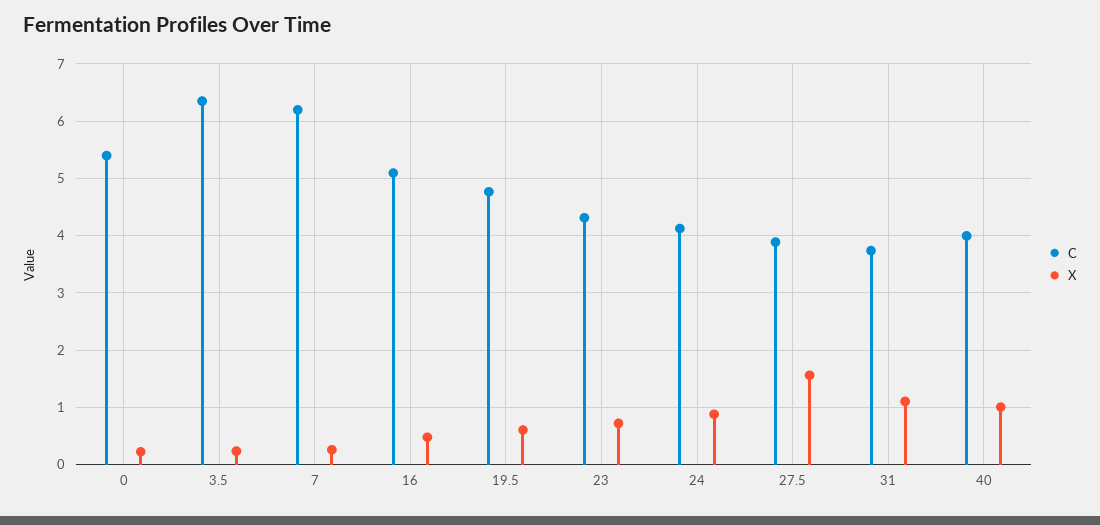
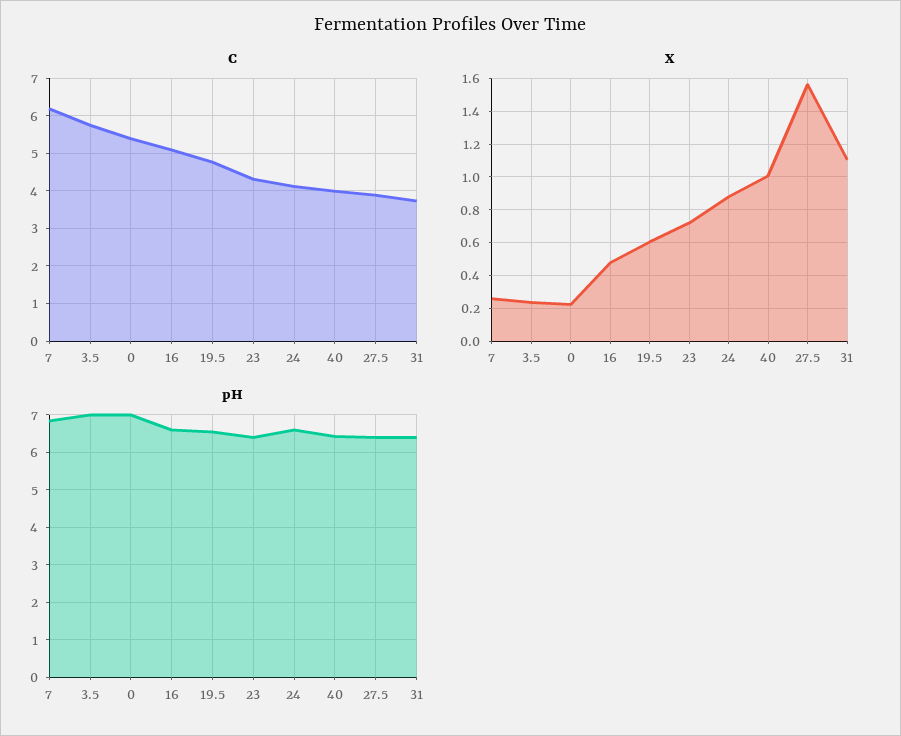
  {
    "C": {
      "0": 5.4,
-     "3.5": 6.4,
+     "3.5": 5.8,
      "7": 6.2,
      "16": 5,
      "19.5": 4.8,
      "23": 4.4,
      "24": 4.2,
      "27.5": 3.8,
      "31": 3.8,
      "40": 4
    },
    "X": {
      "0": 0.2,
      "3.5": 0.25,
      "7": 0.25,
      "16": 0.5,
      "19.5": 0.6,
      "23": 0.7,
      "24": 0.9,
      "27.5": 1.55,
      "31": 1.1,
      "40": 1
-   }
+   },
+   "pH": {
+     "7": 6.8,
+     "3.5": 7,
+     "0": 7,
+     "16": 6.6,
+     "19.5": 6.6,
+     "23": 6.4,
+     "24": 6.6,
+     "40": 6.4,
+     "27.5": 6.4,
+     "31": 6.4
+   }
  }

